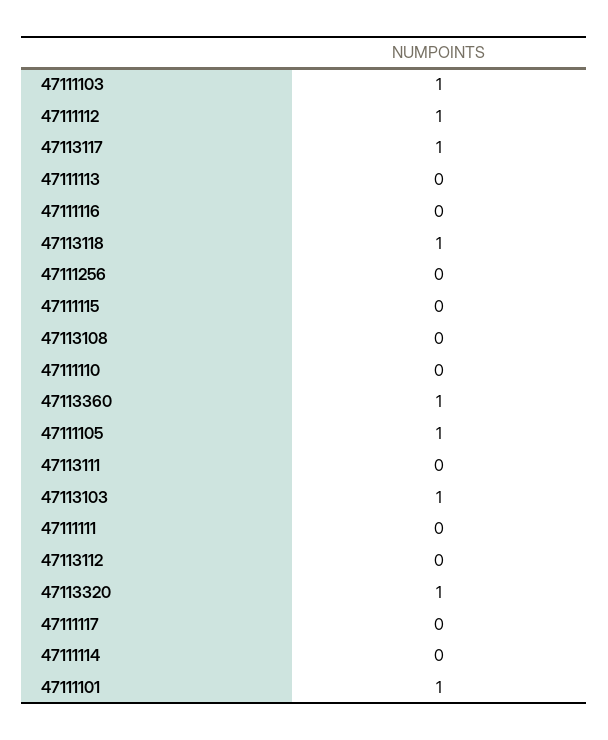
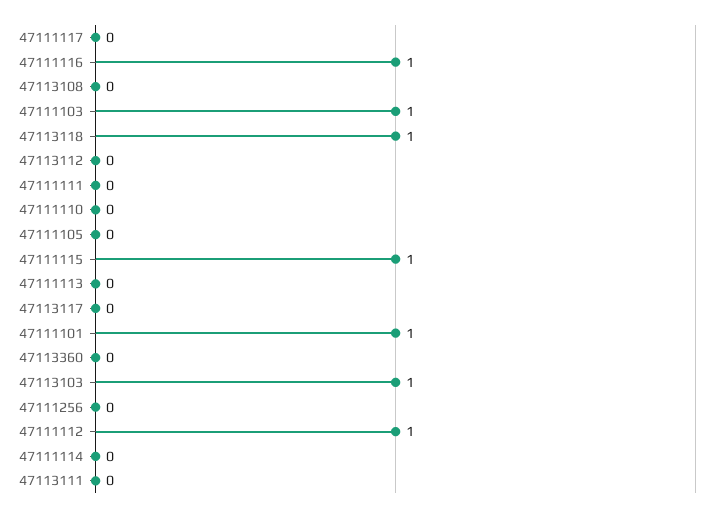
  {
    "47111103": 1,
    "47111112": 1,
-   "47113117": 1,
+   "47113117": 0,
    "47111113": 0,
-   "47111116": 0,
+   "47111116": 1,
    "47113118": 1,
    "47111256": 0,
-   "47111115": 0,
+   "47111115": 1,
    "47113108": 0,
    "47111110": 0,
-   "47113360": 1,
+   "47113360": 0,
-   "47111105": 1,
+   "47111105": 0,
    "47113111": 0,
    "47113103": 1,
    "47111111": 0,
    "47113112": 0,
-   "47113320": 1,
    "47111117": 0,
    "47111114": 0,
    "47111101": 1
  }

